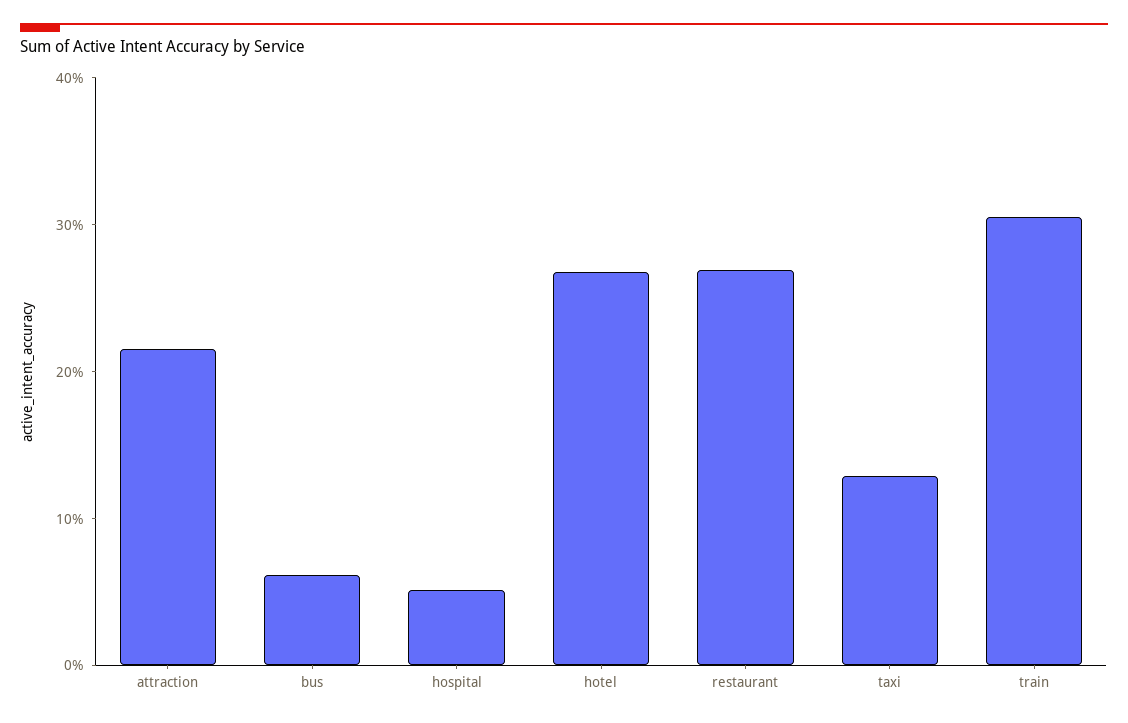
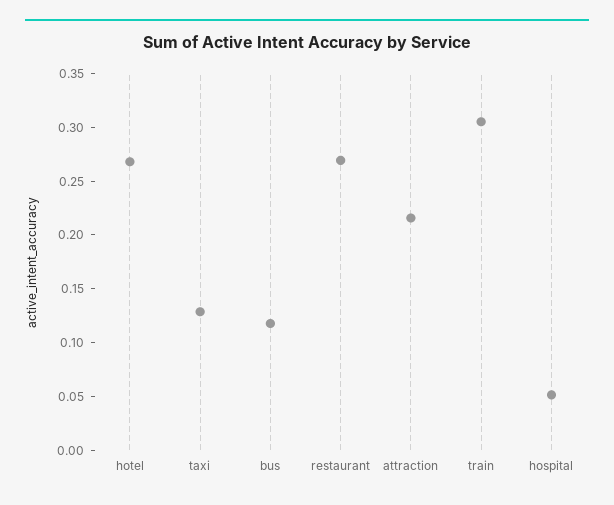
  {
    "attraction": 0.22,
-   "bus": 0.06,
+   "bus": 0.12,
    "hospital": 0.05,
    "hotel": 0.27,
    "restaurant": 0.27,
    "taxi": 0.13,
    "train": 0.31
  }

